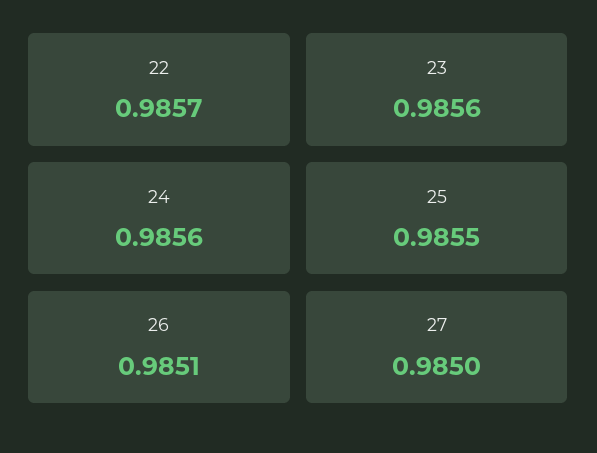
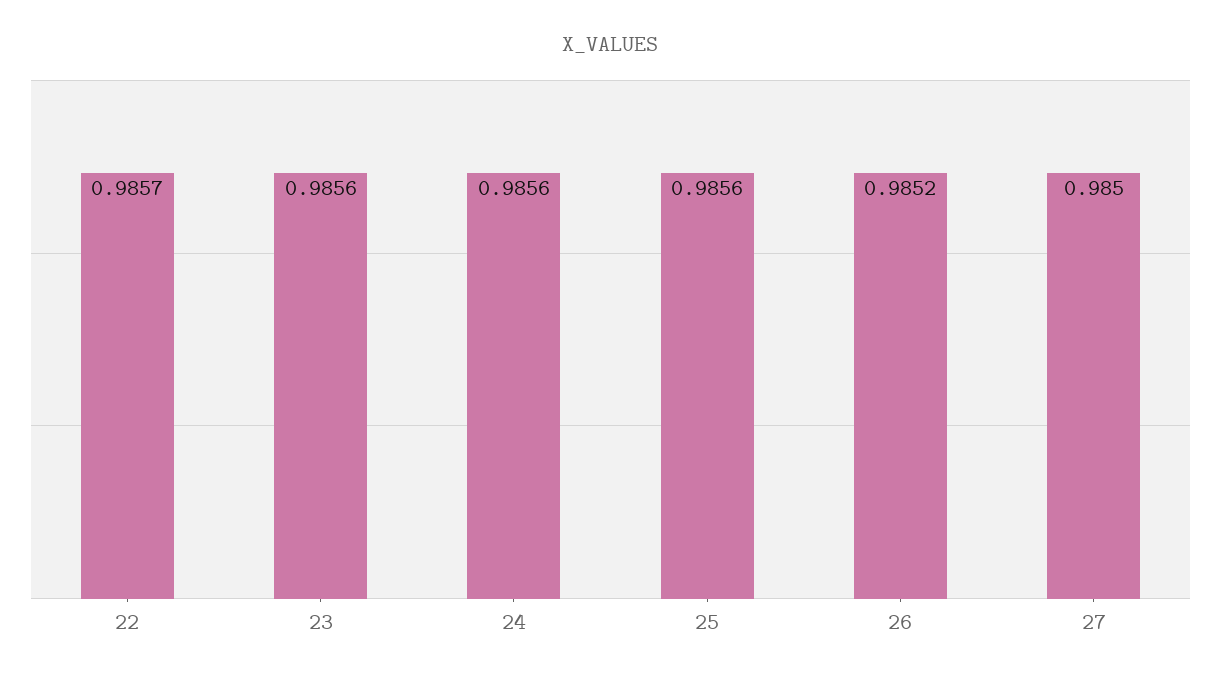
  {
    "22": 0.9857,
    "23": 0.9856,
    "24": 0.9856,
-   "25": 0.9855,
+   "25": 0.9856,
-   "26": 0.9851,
+   "26": 0.9852,
    "27": 0.985
  }

